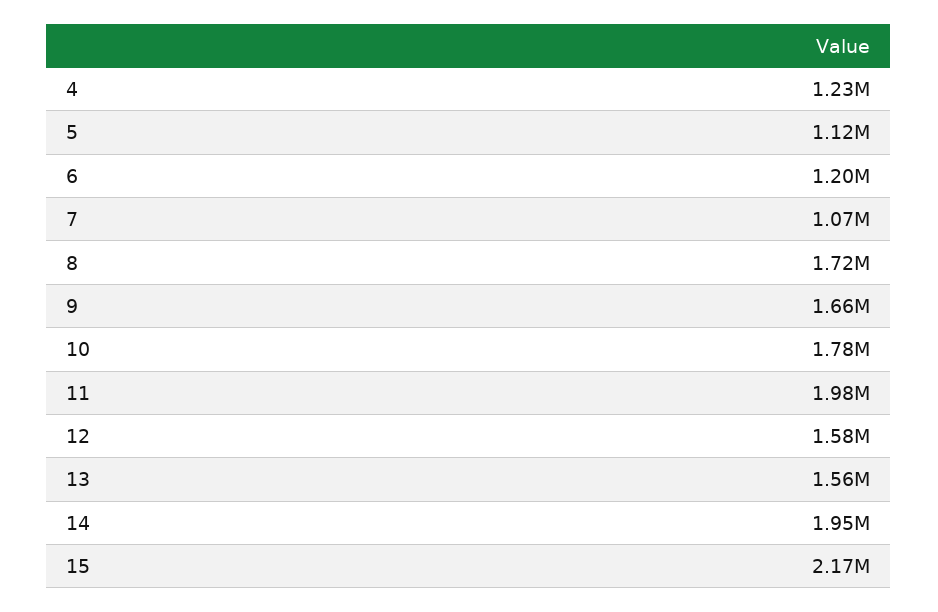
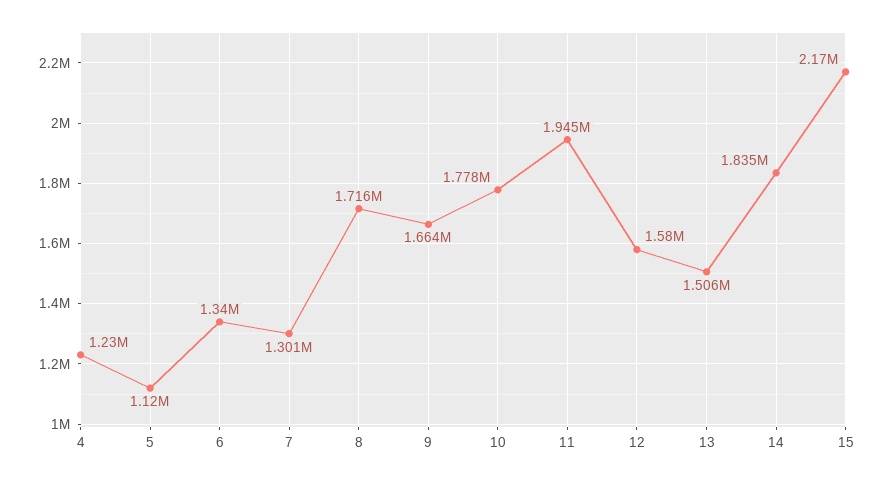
  {
    "4": 1230000,
    "5": 1120000,
-   "6": 1200000,
+   "6": 1340000,
-   "7": 1070000,
+   "7": 1301000,
    "8": 1716000,
    "9": 1664000,
    "10": 1778000,
-   "11": 1980000,
+   "11": 1945000,
    "12": 1580000,
-   "13": 1560000,
+   "13": 1506000,
-   "14": 1950000,
+   "14": 1835000,
    "15": 2170000
  }

